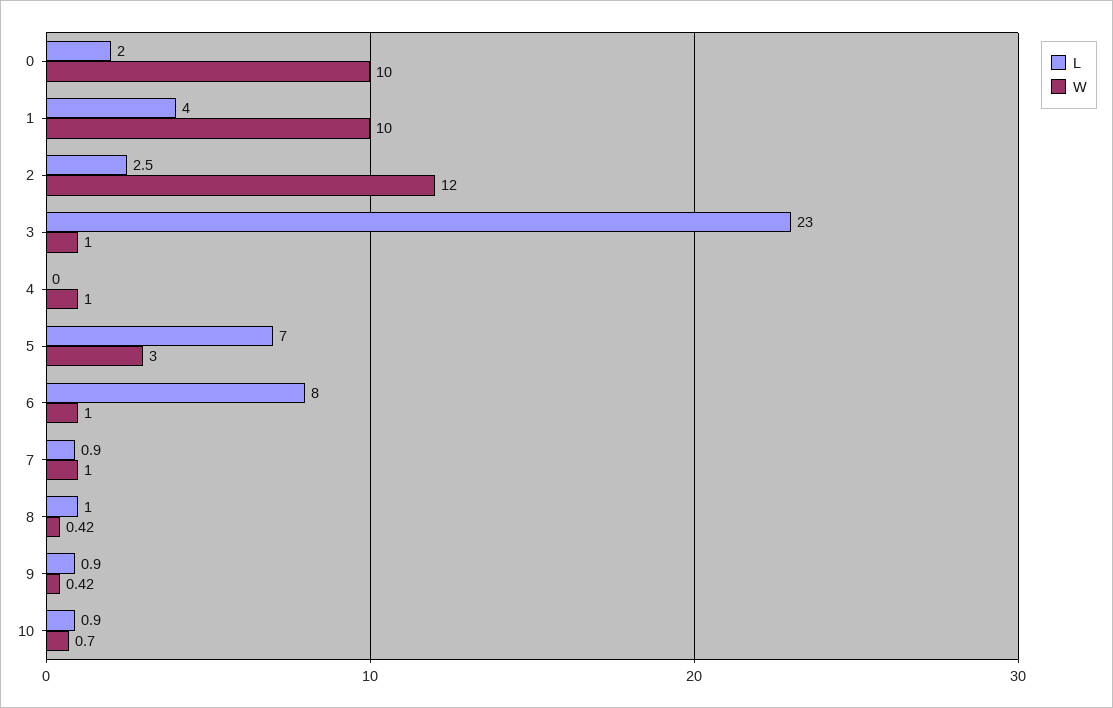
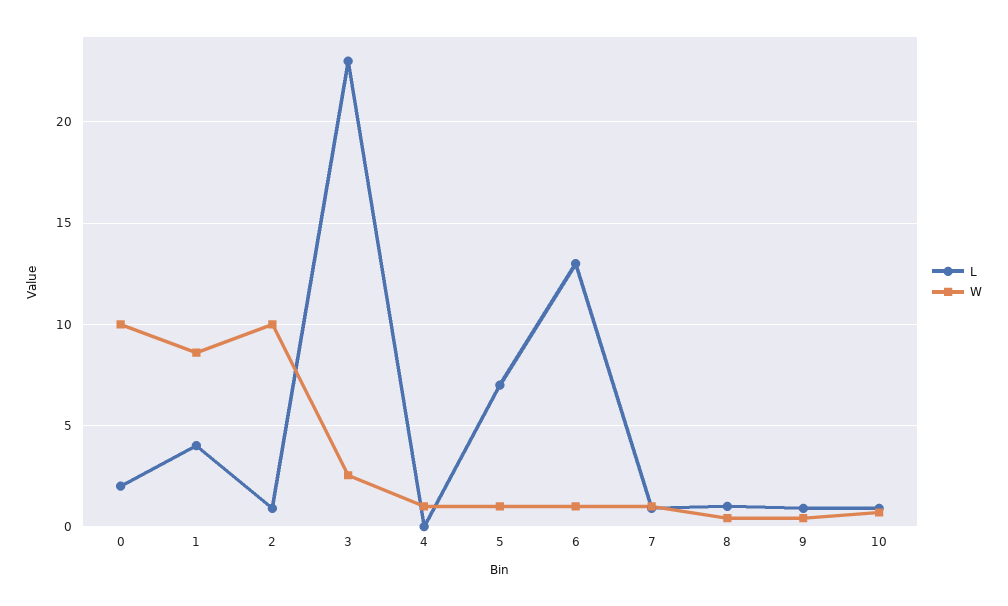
  {
    "L": {
      "0": 2,
      "1": 4,
-     "2": 2.5,
+     "2": 1,
      "3": 23,
      "4": 0,
      "5": 7,
-     "6": 8,
+     "6": 13,
      "7": 0.9,
      "8": 1,
      "9": 0.9,
      "10": 0.9
    },
    "W": {
      "0": 10,
-     "1": 10,
+     "1": 8.5,
-     "2": 12,
+     "2": 10,
-     "3": 1,
+     "3": 2.5,
      "4": 1,
-     "5": 3,
+     "5": 1,
      "6": 1,
      "7": 1,
      "8": 0.42,
      "9": 0.42,
      "10": 0.7
    }
  }

